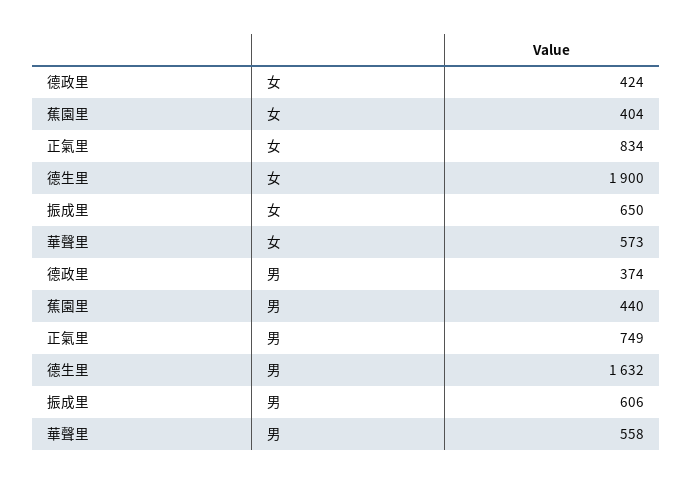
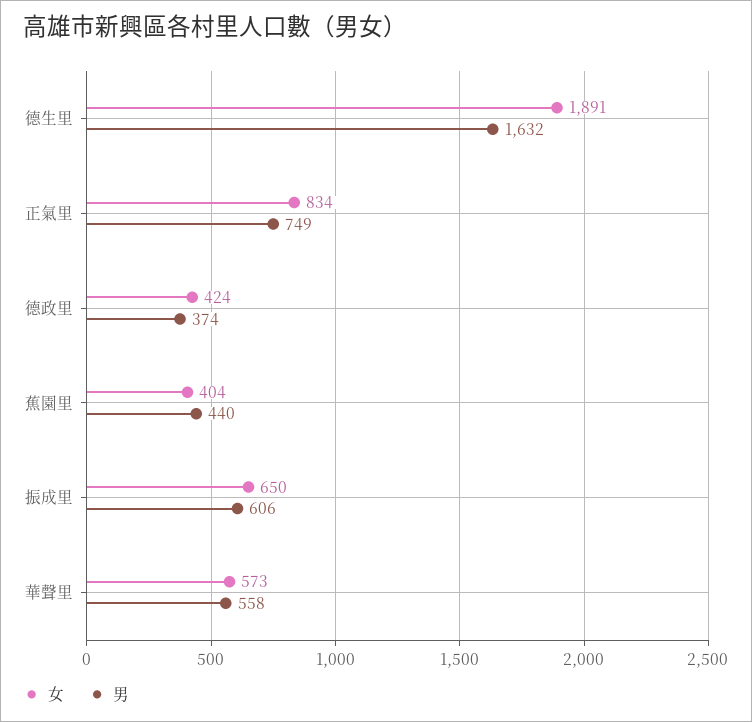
  {
    "女": {
      "德政里": 424,
      "蕉園里": 404,
      "正氣里": 834,
-     "德生里": 1900,
+     "德生里": 1891,
      "振成里": 650,
      "華聲里": 573
    },
    "男": {
      "德政里": 374,
      "蕉園里": 440,
      "正氣里": 749,
      "德生里": 1632,
      "振成里": 606,
      "華聲里": 558
    }
  }

